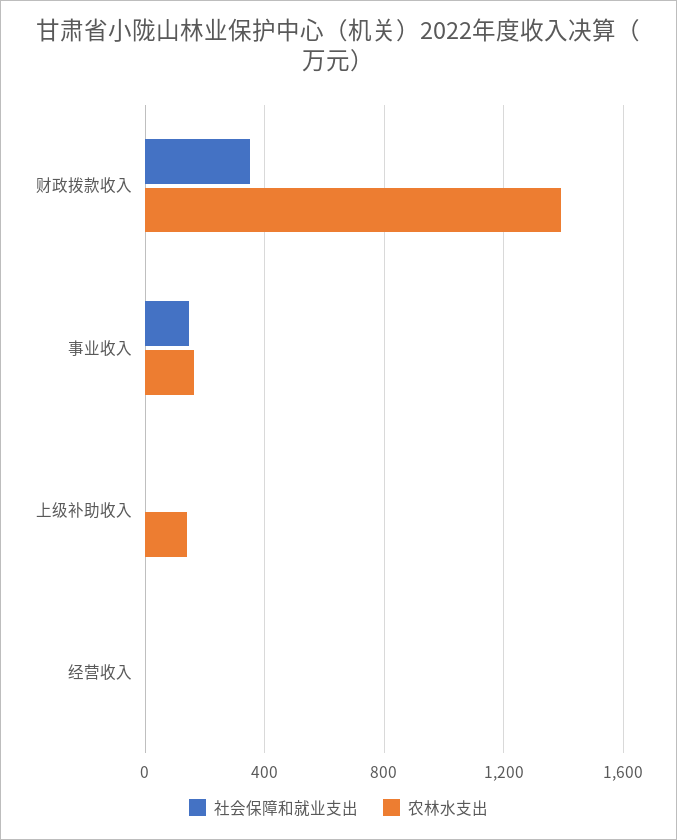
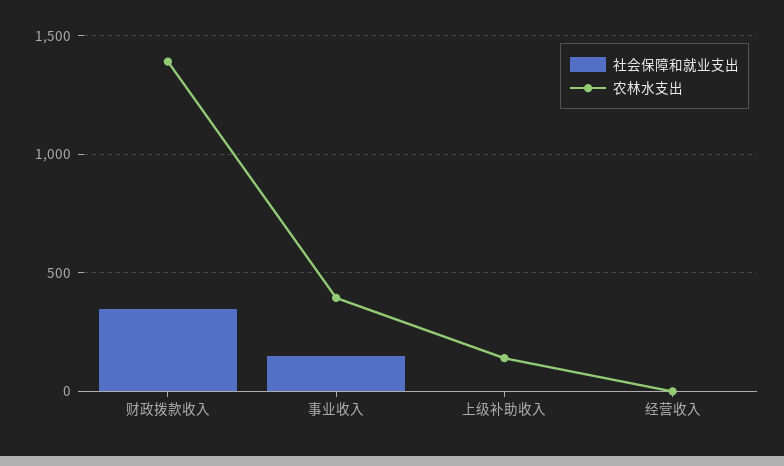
  {
    "社会保障和就业支出": {
      "财政拨款收入": 350,
      "事业收入": 150,
      "上级补助收入": 0,
      "经营收入": 0
    },
    "农林水支出": {
      "财政拨款收入": 1400,
-     "事业收入": 150,
+     "事业收入": 400,
      "上级补助收入": 150,
      "经营收入": 0
    }
  }

